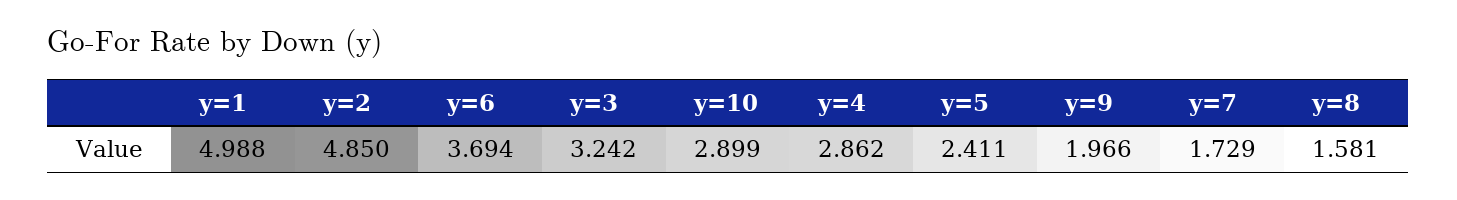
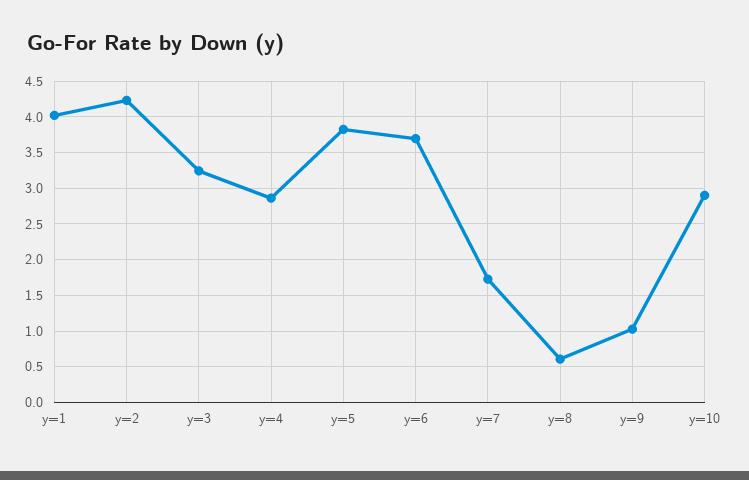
  {
-   "y=1": 4.988,
+   "y=1": 4,
-   "y=2": 4.85,
+   "y=2": 4.2,
    "y=6": 3.694,
    "y=3": 3.242,
    "y=10": 2.899,
    "y=4": 2.862,
-   "y=5": 2.411,
+   "y=5": 3.8,
-   "y=9": 1.966,
+   "y=9": 1,
    "y=7": 1.729,
-   "y=8": 1.581
+   "y=8": 0.6
  }

